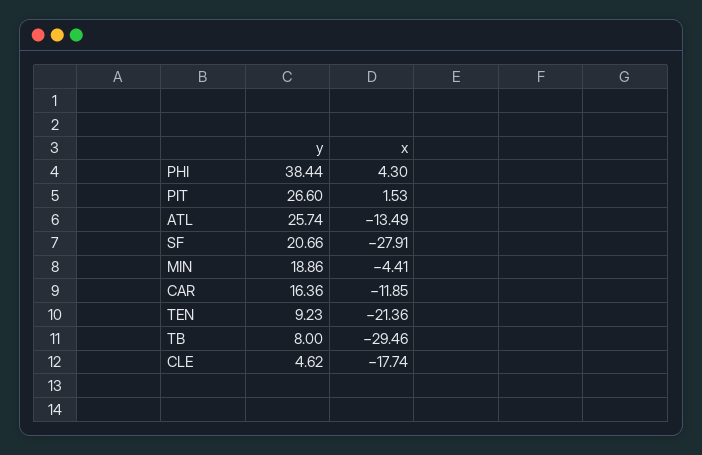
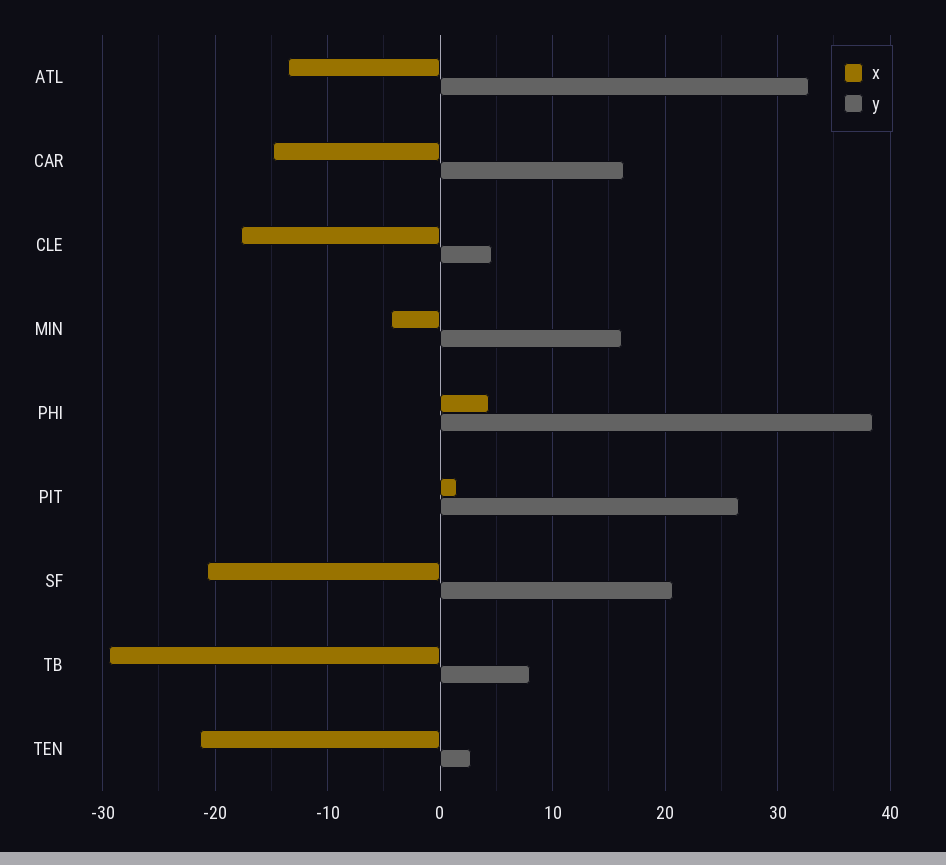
  {
    "y": {
      "PHI": 38.44,
      "PIT": 26.6,
-     "ATL": 25.74,
+     "ATL": 33,
      "SF": 20.66,
-     "MIN": 18.86,
+     "MIN": 16,
      "CAR": 16.36,
-     "TEN": 9.23,
+     "TEN": 3,
      "TB": 8,
      "CLE": 4.62
    },
    "x": {
      "PHI": 4.3,
      "PIT": 1.53,
      "ATL": -13.49,
-     "SF": -27.91,
+     "SF": -21,
      "MIN": -4.41,
-     "CAR": -11.85,
+     "CAR": -15,
      "TEN": -21.36,
      "TB": -29.46,
      "CLE": -17.74
    }
  }

